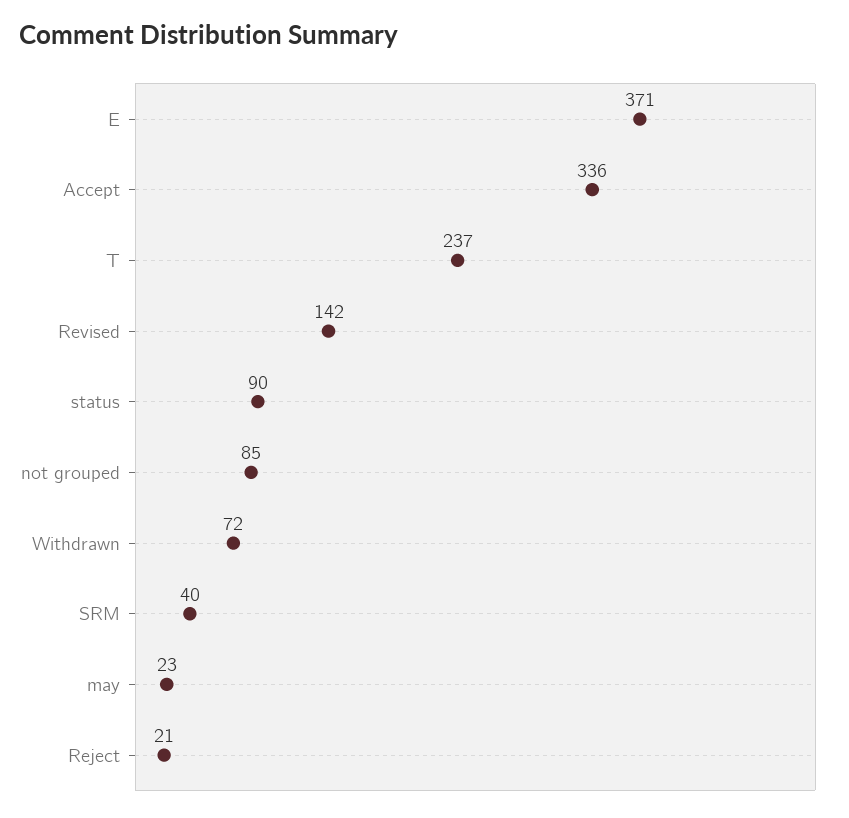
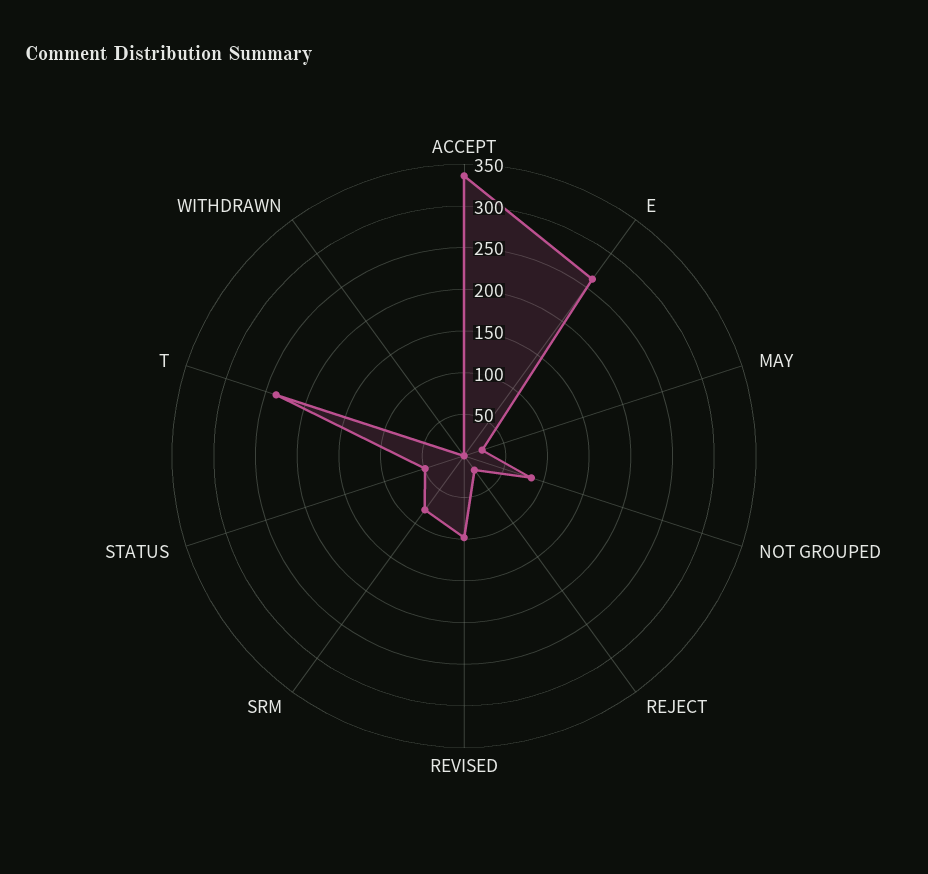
  {
-   "E": 371,
+   "E": 260,
    "Accept": 336,
    "T": 237,
-   "Revised": 142,
+   "Revised": 100,
-   "status": 90,
+   "status": 50,
    "not grouped": 85,
-   "Withdrawn": 72,
+   "Withdrawn": 0,
-   "SRM": 40,
+   "SRM": 80,
    "may": 23,
    "Reject": 21
  }

